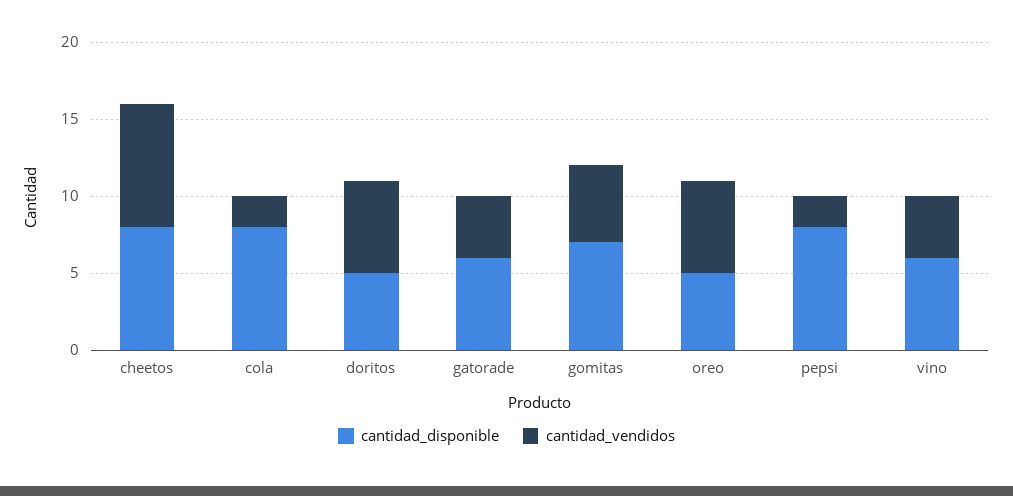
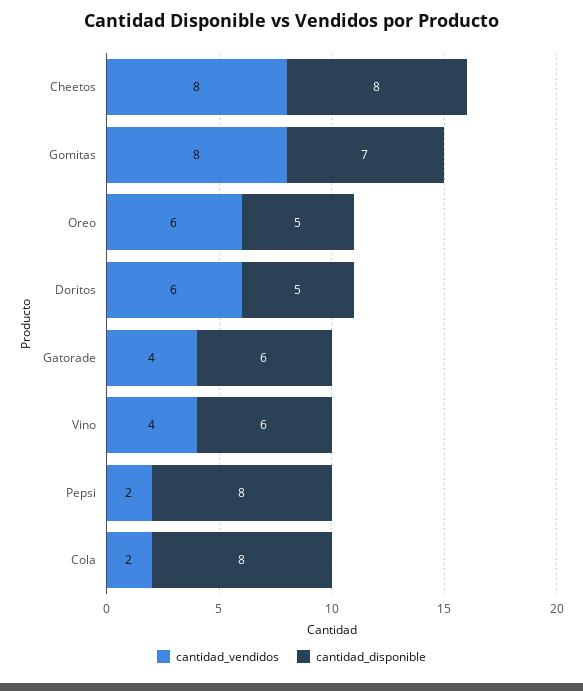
  {
    "cantidad_disponible": {
      "cheetos": 8,
      "cola": 8,
      "doritos": 5,
      "gatorade": 6,
      "gomitas": 7,
      "oreo": 5,
      "pepsi": 8,
      "vino": 6
    },
    "cantidad_vendidos": {
      "cheetos": 8,
      "cola": 2,
      "doritos": 6,
      "gatorade": 4,
-     "gomitas": 5,
+     "gomitas": 8,
      "oreo": 6,
      "pepsi": 2,
      "vino": 4
    }
  }

